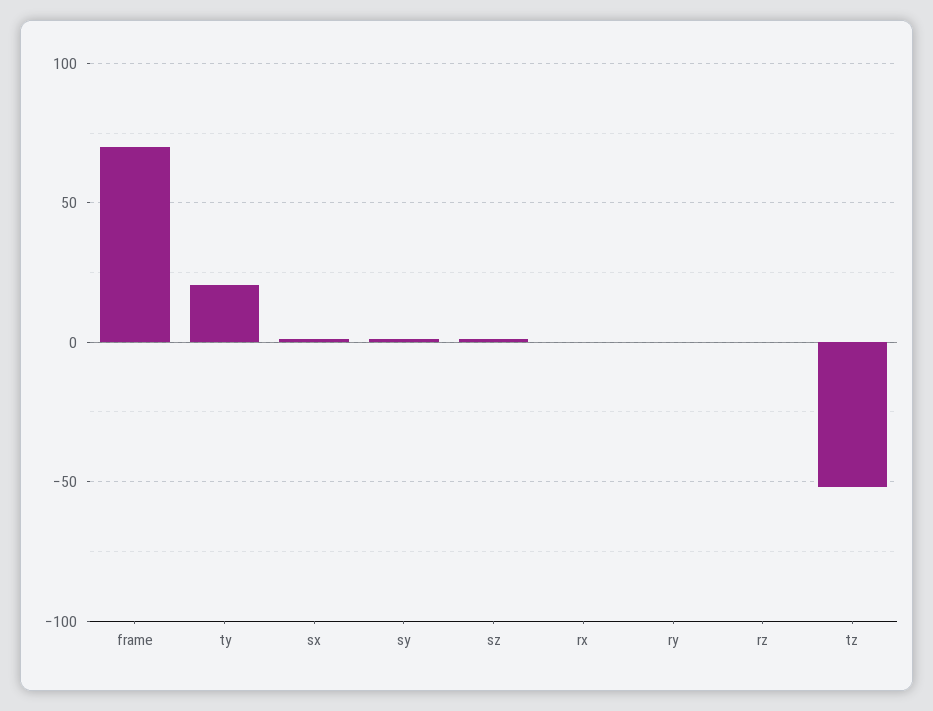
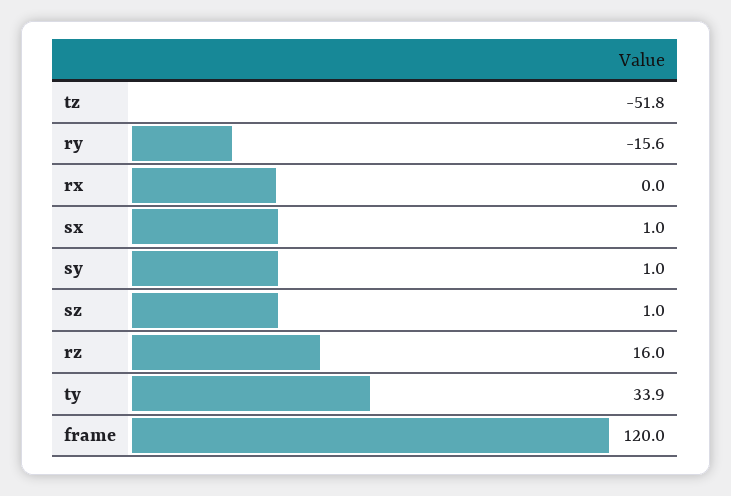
  {
-   "frame": 70,
+   "frame": 120,
-   "ty": 20,
+   "ty": 33.9,
    "sx": 1,
    "sy": 1,
    "sz": 1,
    "rx": 0,
-   "ry": 0,
+   "ry": -15.6,
-   "rz": 0,
+   "rz": 16,
    "tz": -51.8
  }

